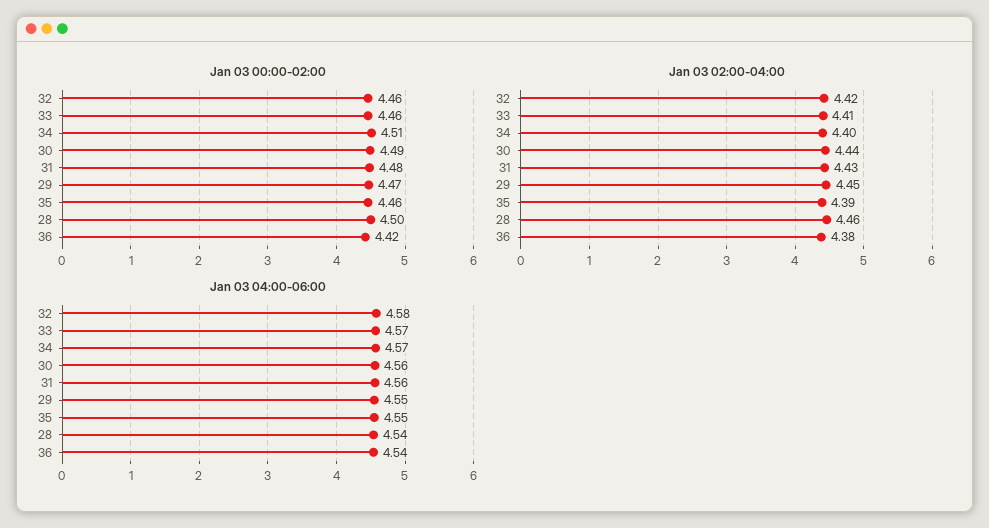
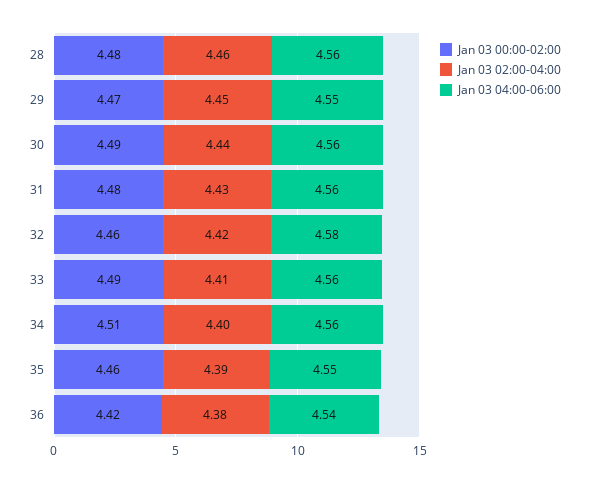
  {
    "Jan 03 00:00-02:00": {
      "32": 4.46,
-     "33": 4.46,
+     "33": 4.49,
      "34": 4.51,
      "30": 4.49,
      "31": 4.48,
      "29": 4.47,
      "35": 4.46,
-     "28": 4.5,
+     "28": 4.48,
      "36": 4.42
    },
    "Jan 03 02:00-04:00": {
      "32": 4.42,
      "33": 4.41,
      "34": 4.4,
      "30": 4.44,
      "31": 4.43,
      "29": 4.45,
      "35": 4.39,
      "28": 4.46,
      "36": 4.38
    },
    "Jan 03 04:00-06:00": {
      "32": 4.58,
-     "33": 4.57,
+     "33": 4.56,
-     "34": 4.57,
+     "34": 4.56,
      "30": 4.56,
      "31": 4.56,
      "29": 4.55,
      "35": 4.55,
-     "28": 4.54,
+     "28": 4.56,
      "36": 4.54
    }
  }

